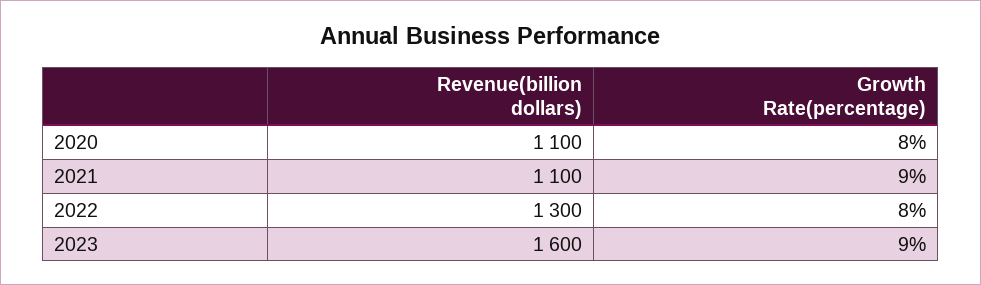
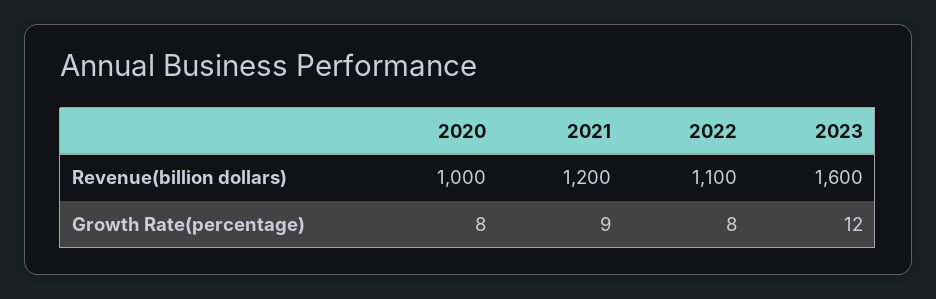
  {
    "Revenue(billion dollars)": {
-     "2020": 1100,
+     "2020": 1000,
-     "2021": 1100,
+     "2021": 1200,
-     "2022": 1300,
+     "2022": 1100,
      "2023": 1600
    },
    "Growth Rate(percentage)": {
      "2020": 8,
      "2021": 9,
      "2022": 8,
-     "2023": 9
+     "2023": 12
    }
  }

